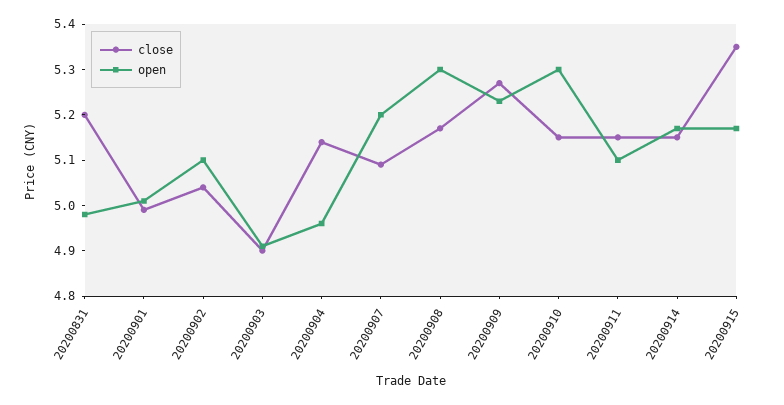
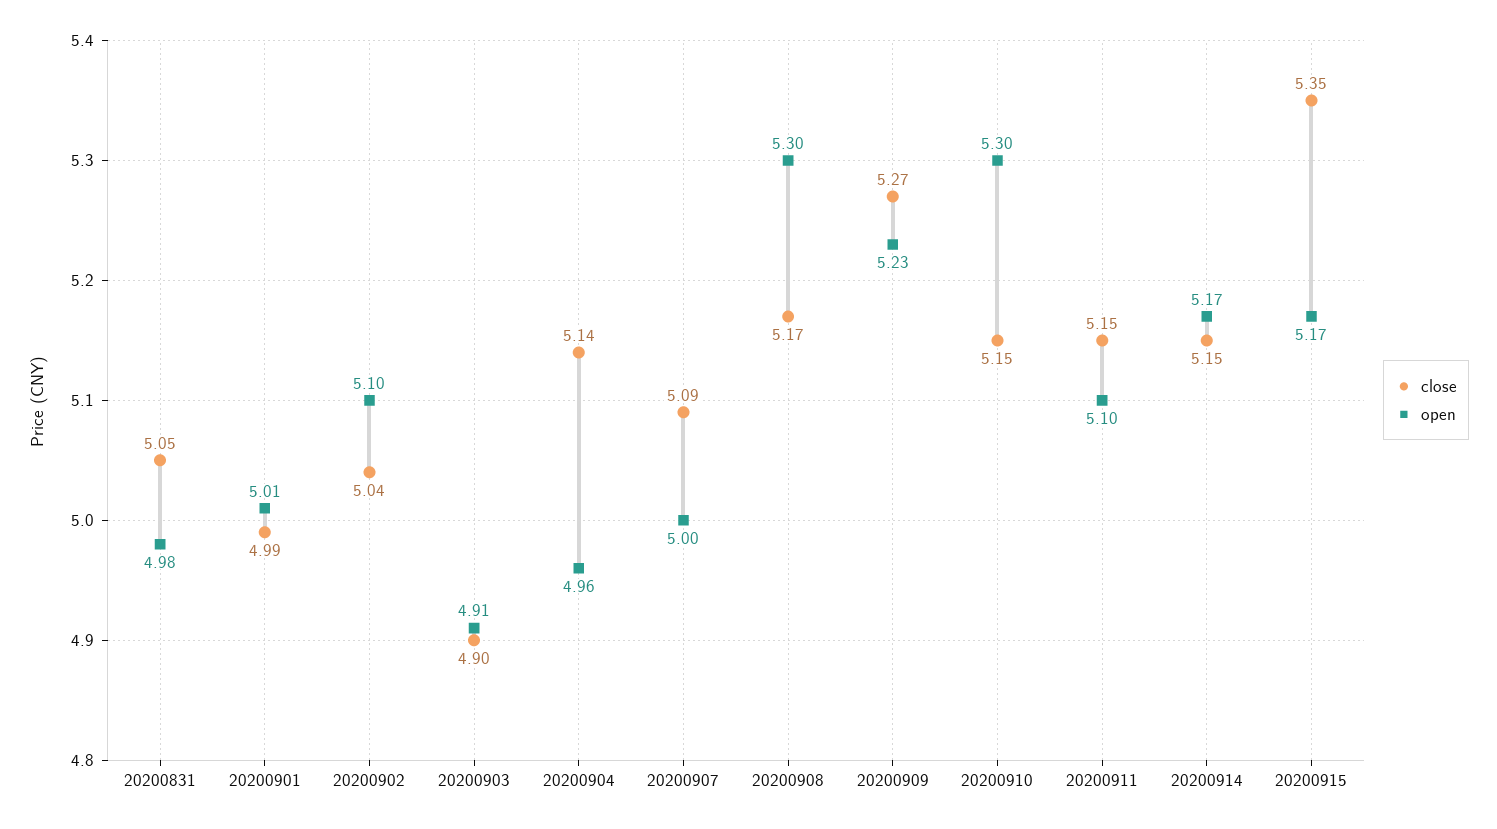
  {
    "close": {
-     "20200831": 5.2,
+     "20200831": 5.05,
      "20200901": 4.99,
      "20200902": 5.04,
      "20200903": 4.9,
      "20200904": 5.14,
      "20200907": 5.09,
      "20200908": 5.17,
      "20200909": 5.27,
      "20200910": 5.15,
      "20200911": 5.15,
      "20200914": 5.15,
      "20200915": 5.35
    },
    "open": {
      "20200831": 4.98,
      "20200901": 5.01,
      "20200902": 5.1,
      "20200903": 4.91,
      "20200904": 4.96,
-     "20200907": 5.2,
+     "20200907": 5,
      "20200908": 5.3,
      "20200909": 5.23,
      "20200910": 5.3,
      "20200911": 5.1,
      "20200914": 5.17,
      "20200915": 5.17
    }
  }

